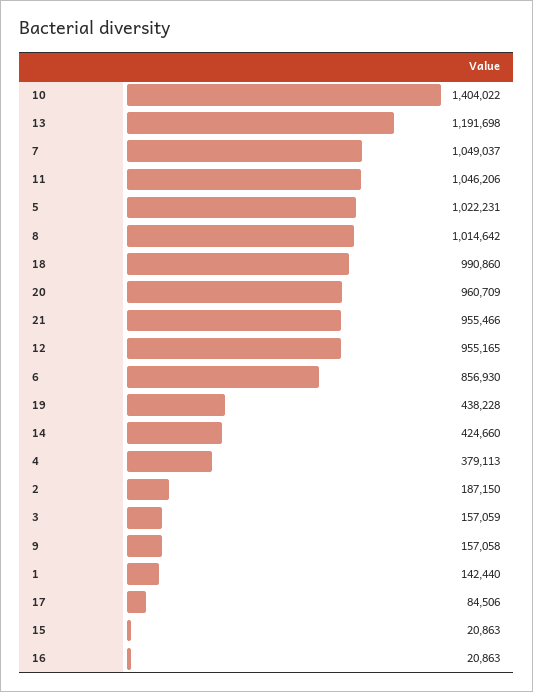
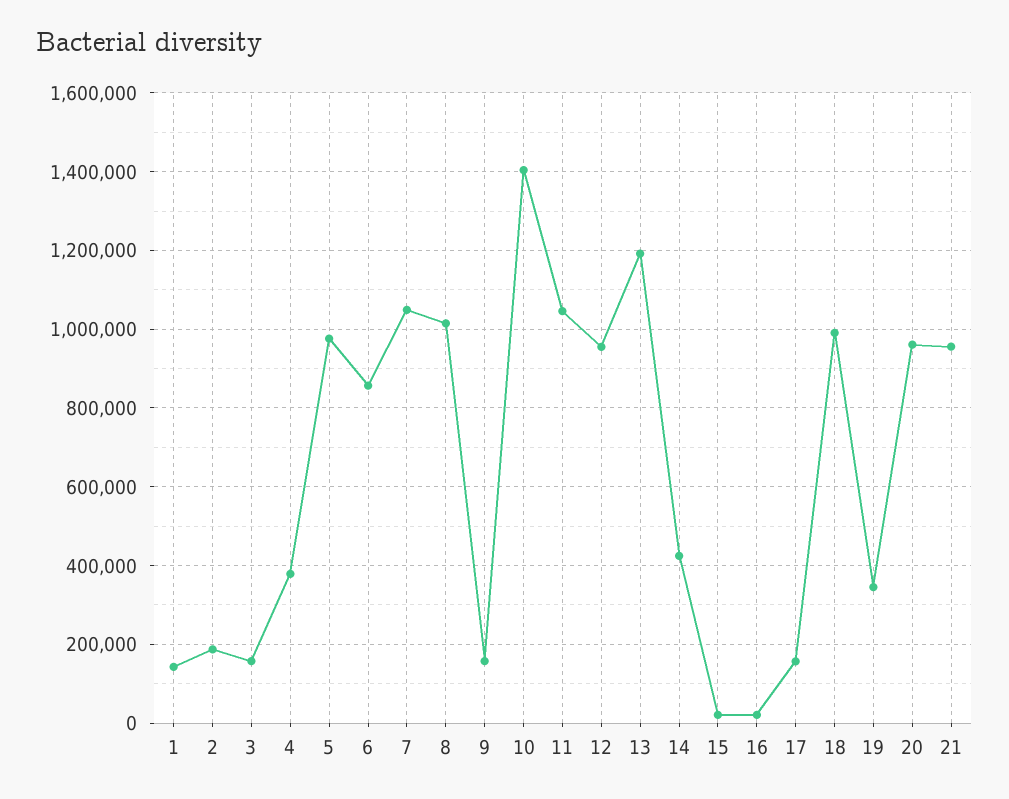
  {
    "10": 1404022,
    "13": 1191698,
    "7": 1049037,
    "11": 1046206,
-   "5": 1022231,
+   "5": 980000,
    "8": 1014642,
    "18": 990860,
    "20": 960709,
    "21": 955466,
    "12": 955165,
    "6": 856930,
-   "19": 438228,
+   "19": 340000,
    "14": 424660,
    "4": 379113,
    "2": 187150,
    "3": 157059,
    "9": 157058,
    "1": 142440,
-   "17": 84506,
+   "17": 160000,
    "15": 20863,
    "16": 20863
  }

